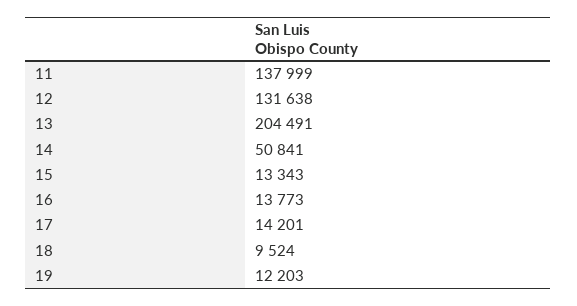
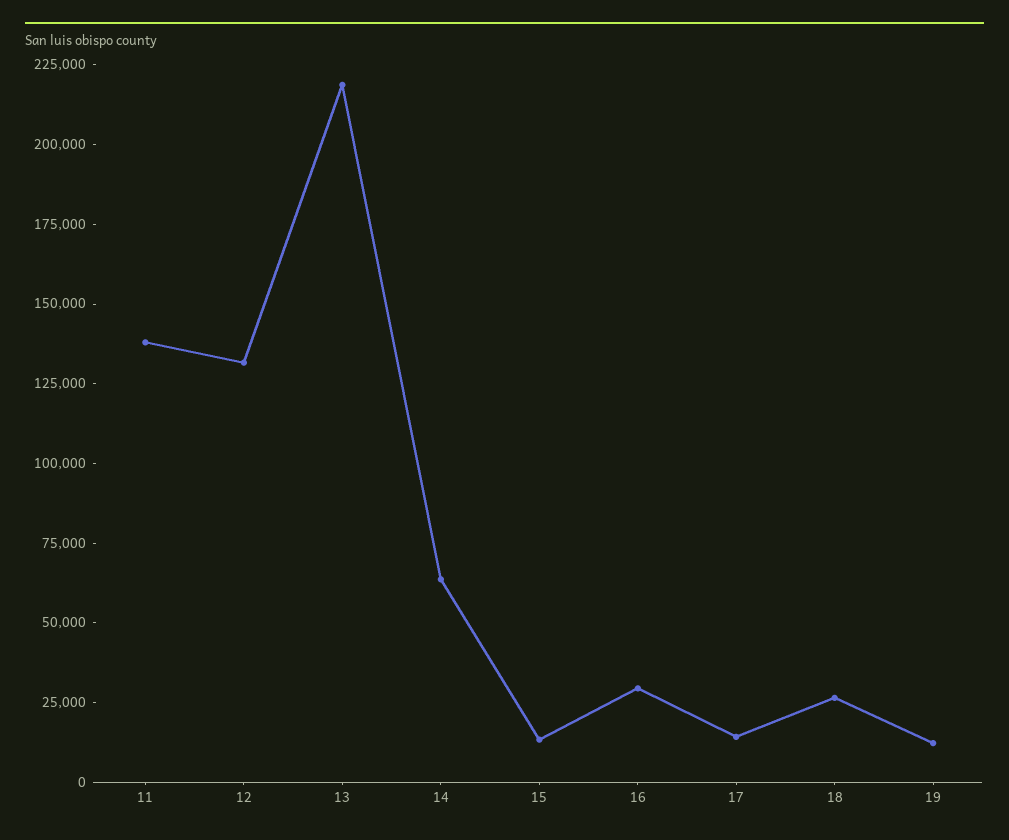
  {
    "11": 137999,
    "12": 131638,
-   "13": 204491,
+   "13": 220000,
-   "14": 50841,
+   "14": 65000,
    "15": 13343,
-   "16": 13773,
+   "16": 30000,
    "17": 14201,
-   "18": 9524,
+   "18": 25000,
    "19": 12203
  }

